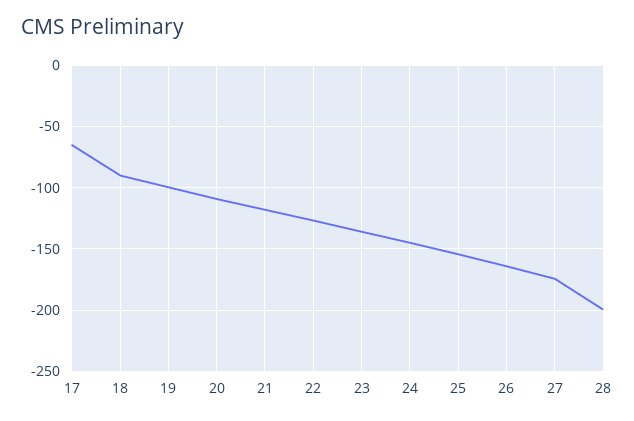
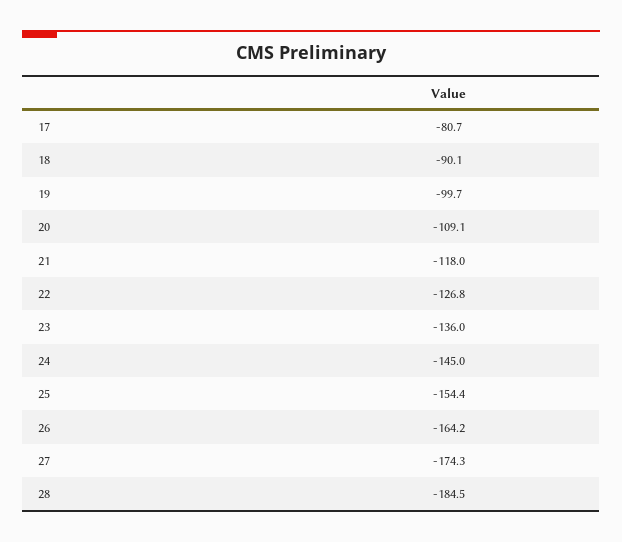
  {
-   "17": -65,
+   "17": -80.7,
    "18": -90.1,
    "19": -99.7,
    "20": -109.1,
    "21": -118,
    "22": -126.8,
    "23": -136,
    "24": -145,
    "25": -154.4,
    "26": -164.2,
    "27": -174.3,
-   "28": -200
+   "28": -184.5
  }

